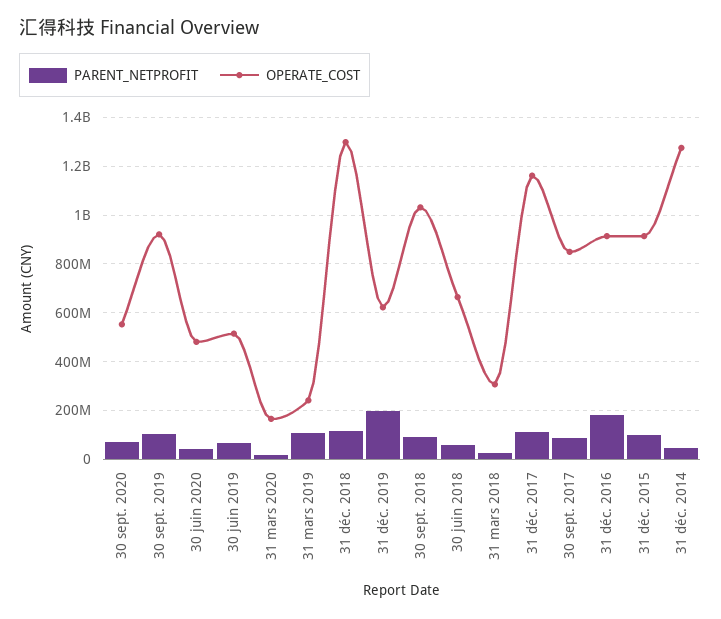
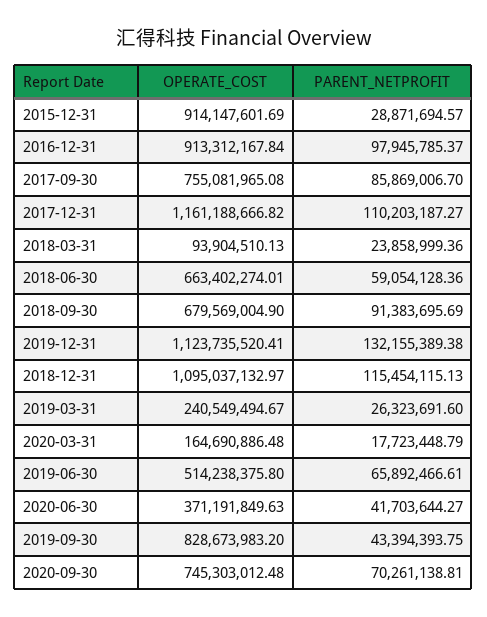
  {
    "PARENT_NETPROFIT": {
      "30 sept. 2020": 70261138.81,
-     "30 sept. 2019": 100000000,
+     "30 sept. 2019": 43394393.75,
      "30 juin 2020": 41703644.27,
      "30 juin 2019": 65892466.61,
      "31 mars 2020": 17723448.79,
-     "31 mars 2019": 100000000,
+     "31 mars 2019": 26323691.6,
      "31 déc. 2018": 115454115.13,
-     "31 déc. 2019": 200000000,
+     "31 déc. 2019": 132155389.38,
      "30 sept. 2018": 91383695.69,
      "30 juin 2018": 59054128.36,
      "31 mars 2018": 23858999.36,
      "31 déc. 2017": 110203187.27,
      "30 sept. 2017": 85869006.7,
-     "31 déc. 2016": 175000000,
+     "31 déc. 2016": 97945785.37,
-     "31 déc. 2015": 100000000,
+     "31 déc. 2015": 28871694.57
-     "31 déc. 2014": 50000000
    },
    "OPERATE_COST": {
-     "30 sept. 2020": 550000000,
+     "30 sept. 2020": 745303012.48,
-     "30 sept. 2019": 925000000,
+     "30 sept. 2019": 828673983.2,
-     "30 juin 2020": 475000000,
+     "30 juin 2020": 371191849.63,
      "30 juin 2019": 514238375.8,
      "31 mars 2020": 164690886.48,
      "31 mars 2019": 240549494.67,
-     "31 déc. 2018": 1300000000,
+     "31 déc. 2018": 1095037132.97,
-     "31 déc. 2019": 625000000,
+     "31 déc. 2019": 1123735520.41,
-     "30 sept. 2018": 1025000000,
+     "30 sept. 2018": 679569004.9,
      "30 juin 2018": 663402274.01,
-     "31 mars 2018": 300000000,
+     "31 mars 2018": 93904510.13,
      "31 déc. 2017": 1161188666.82,
-     "30 sept. 2017": 850000000,
+     "30 sept. 2017": 755081965.08,
      "31 déc. 2016": 913312167.84,
-     "31 déc. 2015": 914147601.69,
+     "31 déc. 2015": 914147601.69
-     "31 déc. 2014": 1275000000
    }
  }

